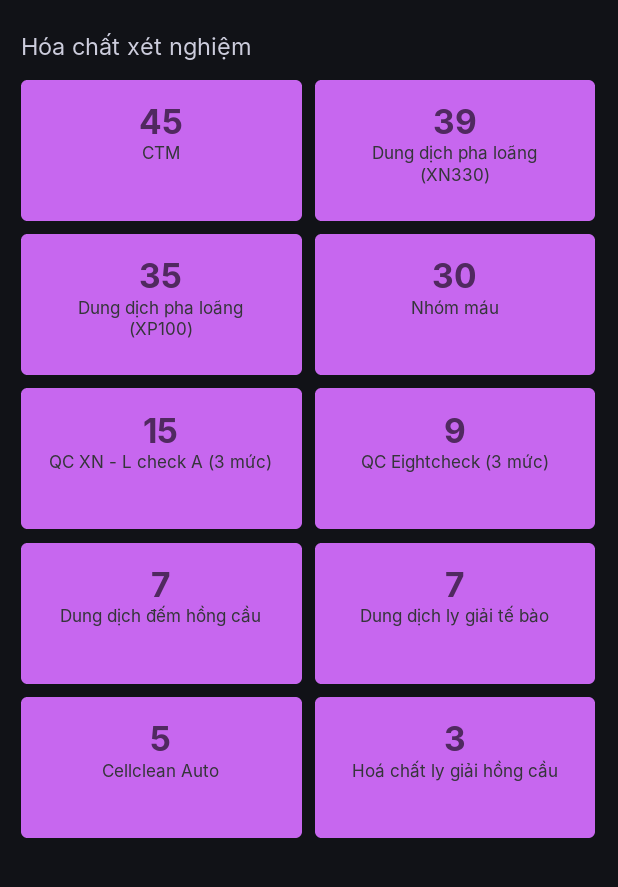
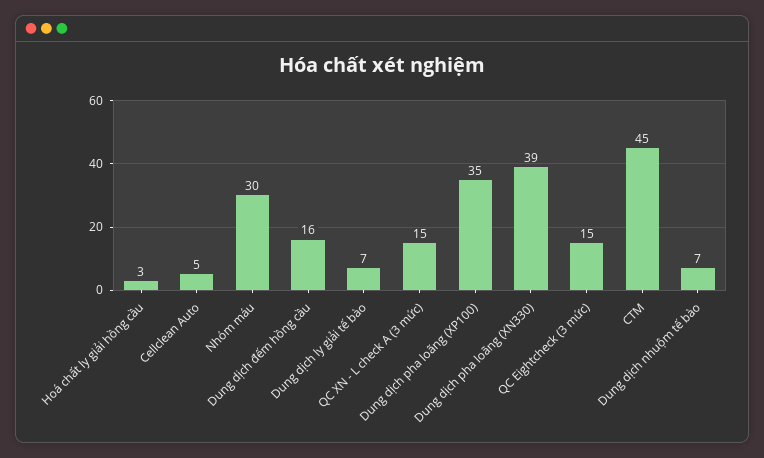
  {
    "CTM": 45,
    "Dung dịch pha loãng (XN330)": 39,
    "Dung dịch pha loãng (XP100)": 35,
    "Nhóm máu": 30,
    "QC XN - L check A (3 mức)": 15,
-   "QC Eightcheck (3 mức)": 9,
+   "QC Eightcheck (3 mức)": 15,
-   "Dung dịch đếm hồng cầu": 7,
+   "Dung dịch đếm hồng cầu": 16,
    "Dung dịch ly giải tế bào": 7,
    "Cellclean Auto": 5,
-   "Hoá chất ly giải hồng cầu": 3
+   "Hoá chất ly giải hồng cầu": 3,
+   "Dung dịch nhuộm tế bào": 7
  }

